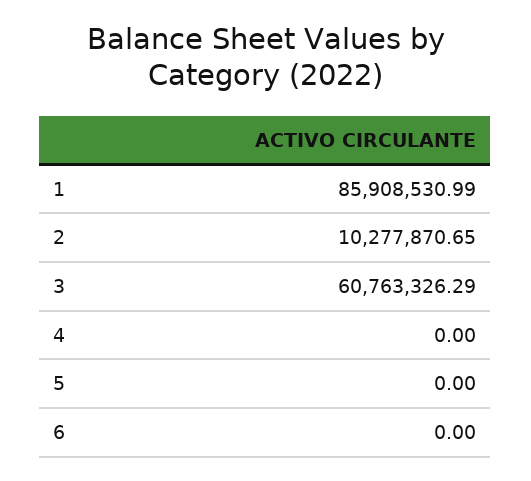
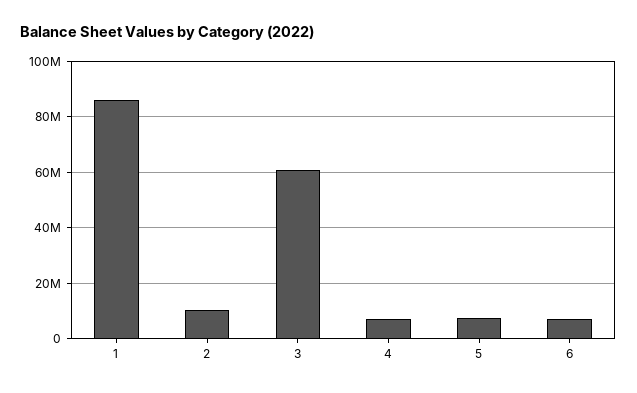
  {
    "1": 85908530.99,
    "2": 10277870.65,
    "3": 60763326.29,
-   "4": 0,
+   "4": 7500000,
-   "5": 0,
+   "5": 7500000,
-   "6": 0
+   "6": 7500000
  }

